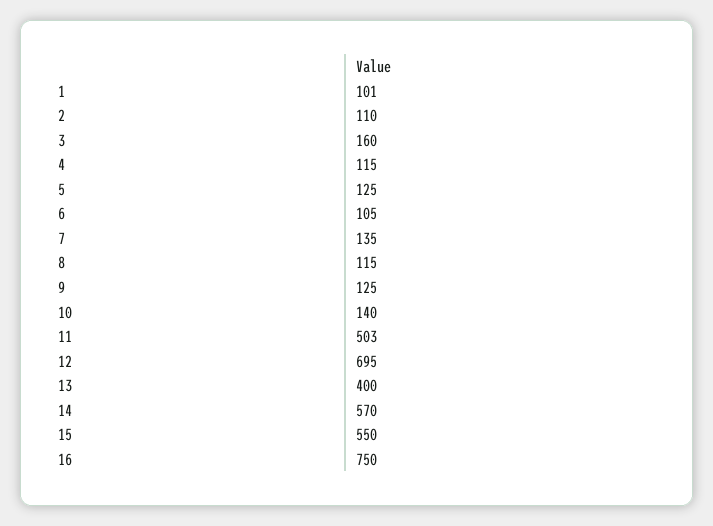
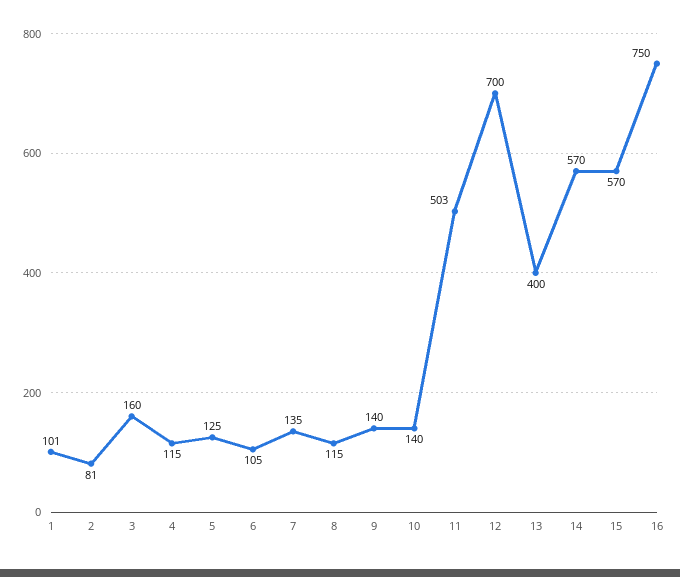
  {
    "1": 101,
-   "2": 110,
+   "2": 81,
    "3": 160,
    "4": 115,
    "5": 125,
    "6": 105,
    "7": 135,
    "8": 115,
-   "9": 125,
+   "9": 140,
    "10": 140,
    "11": 503,
-   "12": 695,
+   "12": 700,
    "13": 400,
    "14": 570,
-   "15": 550,
+   "15": 570,
    "16": 750
  }

